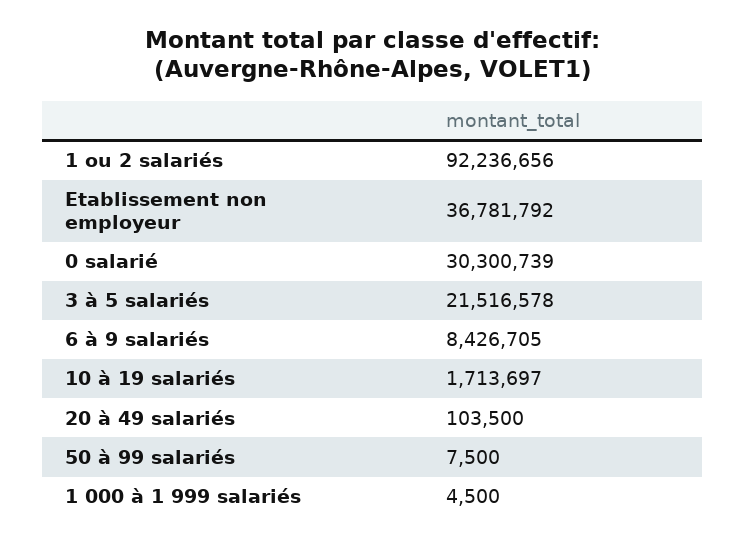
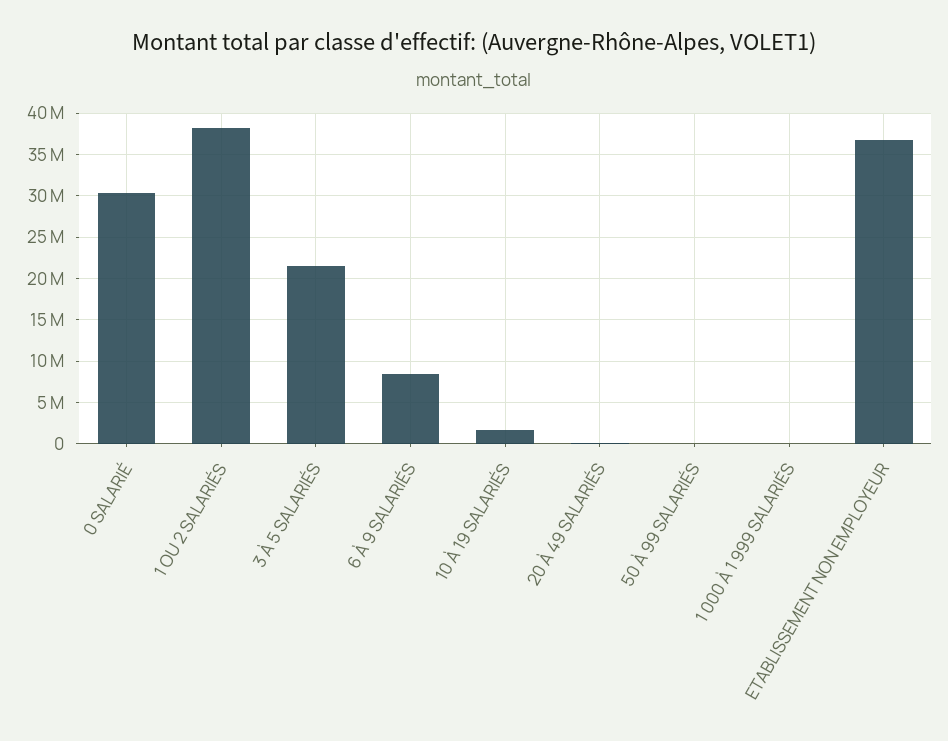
  {
-   "1 ou 2 salariés": 92236656,
+   "1 ou 2 salariés": 38000000,
    "Etablissement non employeur": 36781792,
    "0 salarié": 30300739,
    "3 à 5 salariés": 21516578,
    "6 à 9 salariés": 8426705,
    "10 à 19 salariés": 1713697,
    "20 à 49 salariés": 103500,
    "50 à 99 salariés": 7500,
    "1 000 à 1 999 salariés": 4500
  }

